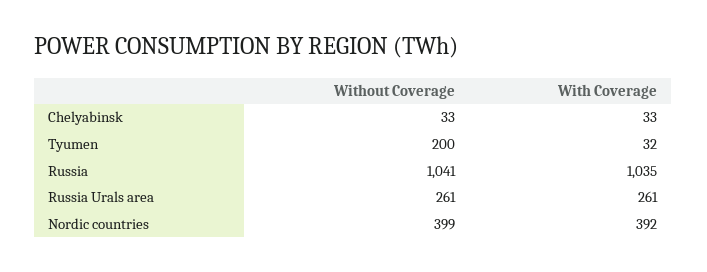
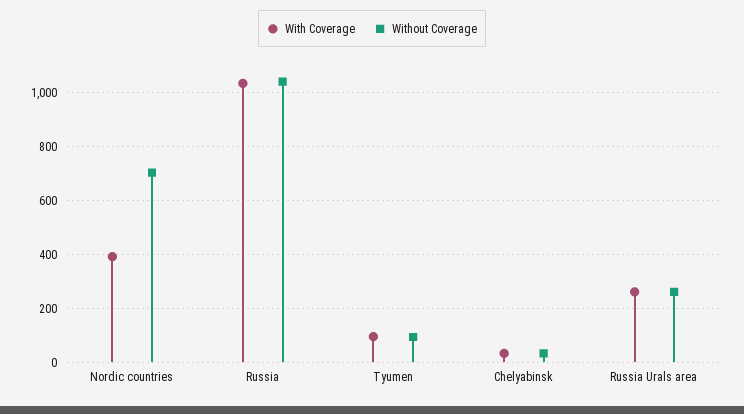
  {
    "Without Coverage": {
      "Chelyabinsk": 33,
-     "Tyumen": 200,
+     "Tyumen": 100,
      "Russia": 1041,
      "Russia Urals area": 261,
-     "Nordic countries": 399
+     "Nordic countries": 700
    },
    "With Coverage": {
      "Chelyabinsk": 33,
-     "Tyumen": 32,
+     "Tyumen": 100,
      "Russia": 1035,
      "Russia Urals area": 261,
      "Nordic countries": 392
    }
  }

